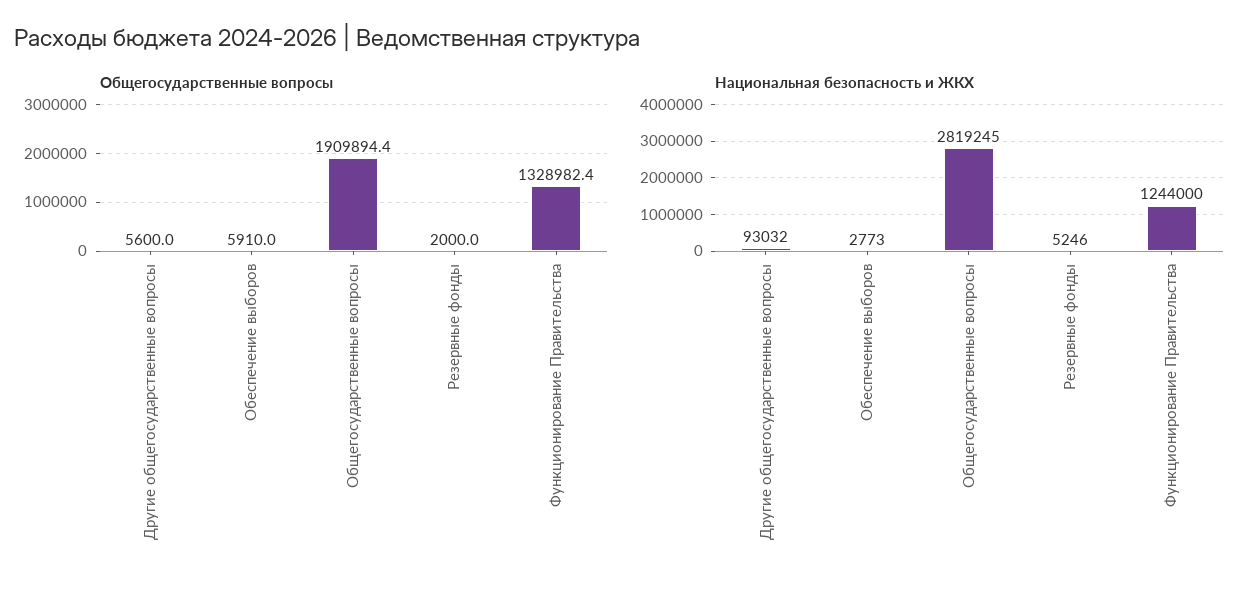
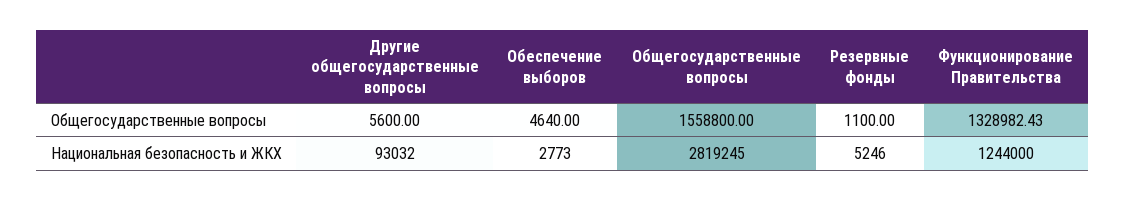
  {
    "Общегосударственные вопросы": {
      "Другие общегосударственные вопросы": 5600,
-     "Обеспечение выборов": 5910,
+     "Обеспечение выборов": 4640,
-     "Общегосударственные вопросы": 1909894.4,
+     "Общегосударственные вопросы": 1558800,
-     "Резервные фонды": 2000,
+     "Резервные фонды": 1100,
      "Функционирование Правительства": 1328982.43
    },
    "Национальная безопасность и ЖКХ": {
      "Другие общегосударственные вопросы": 93032,
      "Обеспечение выборов": 2773,
      "Общегосударственные вопросы": 2819245,
      "Резервные фонды": 5246,
      "Функционирование Правительства": 1244000
    }
  }

